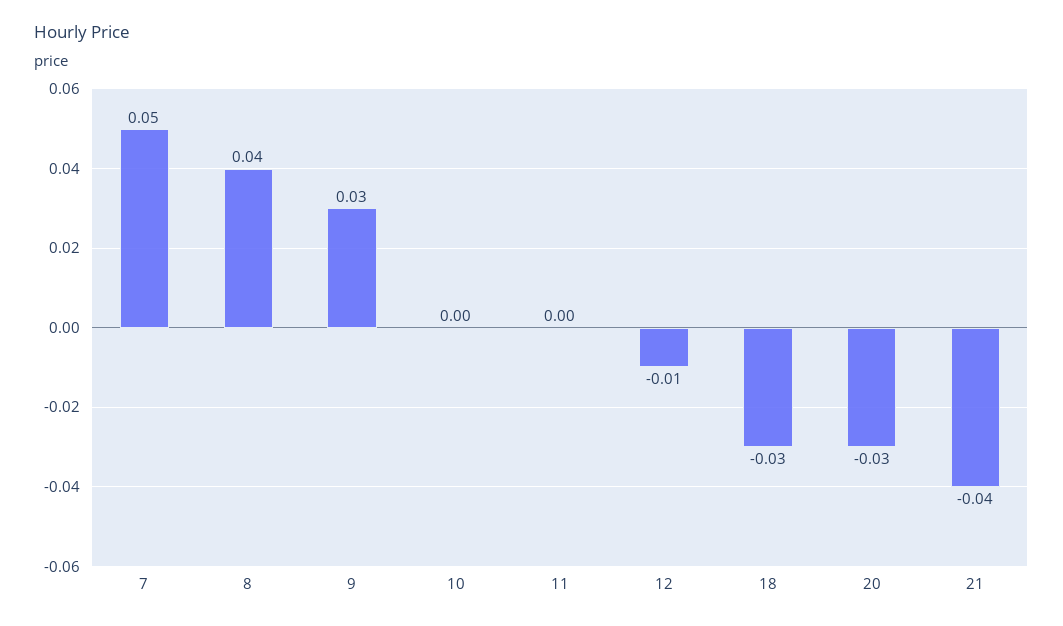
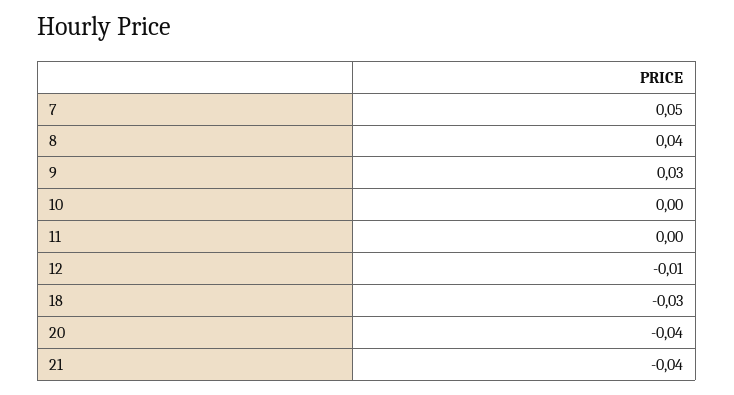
  {
    "7": 0.05,
    "8": 0.04,
    "9": 0.03,
    "10": 0,
    "11": 0,
    "12": -0.01,
    "18": -0.03,
-   "20": -0.03,
+   "20": -0.04,
    "21": -0.04
  }

